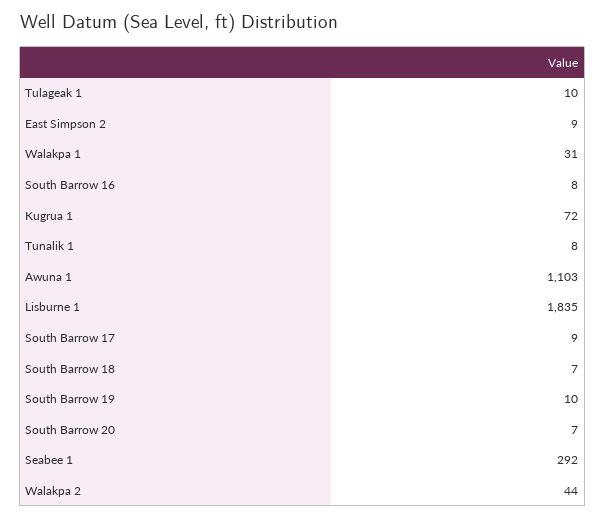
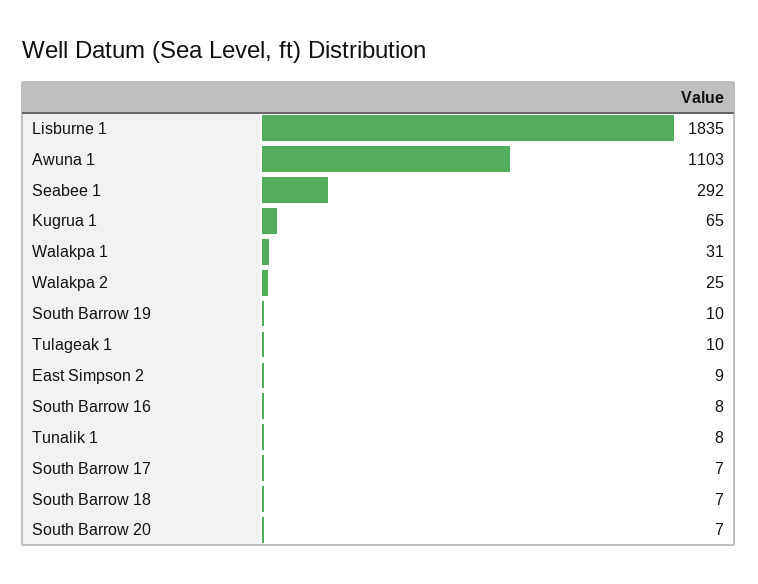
  {
    "Tulageak 1": 10,
    "East Simpson 2": 9,
    "Walakpa 1": 31,
    "South Barrow 16": 8,
-   "Kugrua 1": 72,
+   "Kugrua 1": 65,
    "Tunalik 1": 8,
    "Awuna 1": 1103,
    "Lisburne 1": 1835,
-   "South Barrow 17": 9,
+   "South Barrow 17": 7,
    "South Barrow 18": 7,
    "South Barrow 19": 10,
    "South Barrow 20": 7,
    "Seabee 1": 292,
-   "Walakpa 2": 44
+   "Walakpa 2": 25
  }

